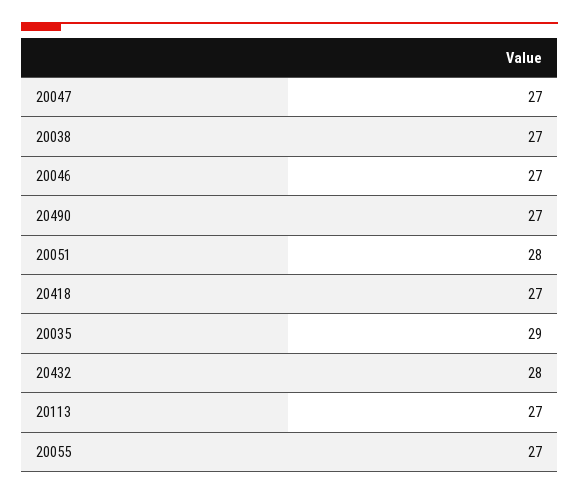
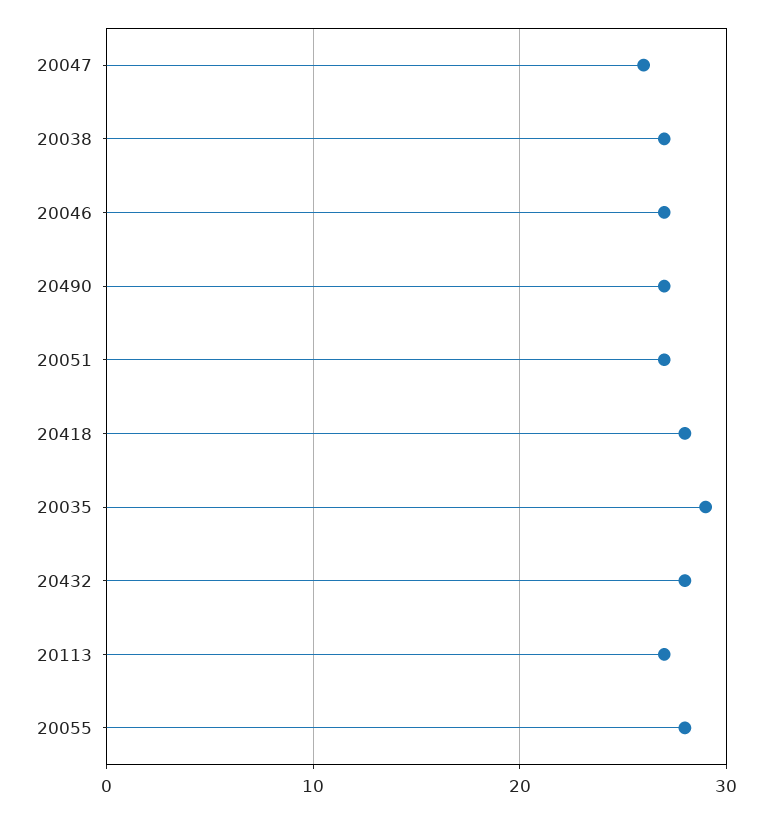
  {
-   "20047": 27,
+   "20047": 26,
    "20038": 27,
    "20046": 27,
    "20490": 27,
-   "20051": 28,
+   "20051": 27,
-   "20418": 27,
+   "20418": 28,
    "20035": 29,
    "20432": 28,
    "20113": 27,
-   "20055": 27
+   "20055": 28
  }

